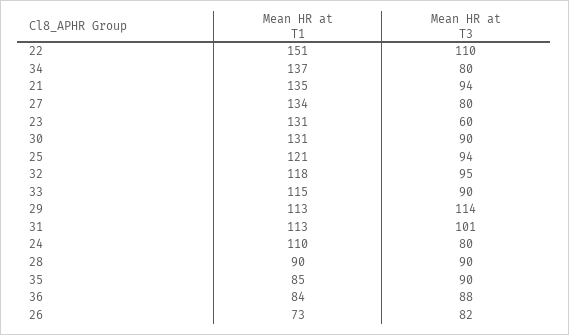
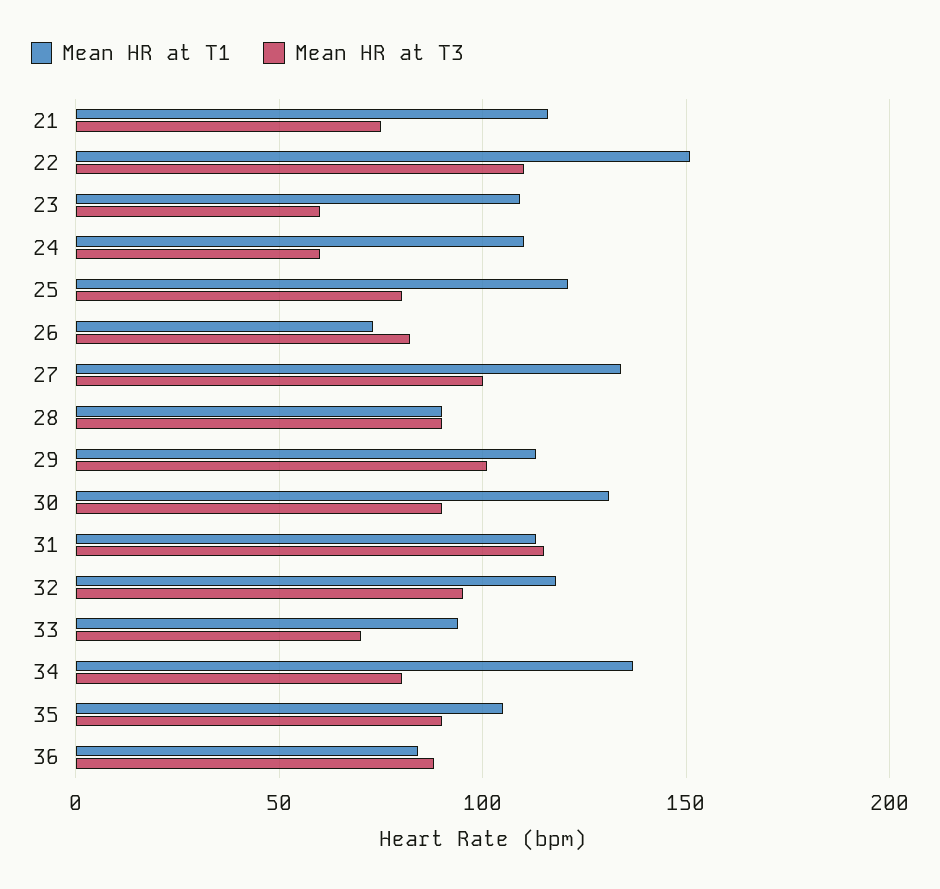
  {
    "Mean HR at T1": {
      "22": 151,
      "34": 137,
-     "21": 135,
+     "21": 115,
      "27": 134,
-     "23": 131,
+     "23": 110,
      "30": 131,
      "25": 121,
      "32": 118,
-     "33": 115,
+     "33": 95,
      "29": 113,
      "31": 113,
      "24": 110,
      "28": 90,
-     "35": 85,
+     "35": 105,
      "36": 84,
      "26": 73
    },
    "Mean HR at T3": {
      "22": 110,
      "34": 80,
-     "21": 94,
+     "21": 75,
-     "27": 80,
+     "27": 100,
      "23": 60,
      "30": 90,
-     "25": 94,
+     "25": 80,
      "32": 95,
-     "33": 90,
+     "33": 70,
-     "29": 114,
+     "29": 100,
-     "31": 101,
+     "31": 115,
-     "24": 80,
+     "24": 60,
      "28": 90,
      "35": 90,
      "36": 88,
      "26": 82
    }
  }

